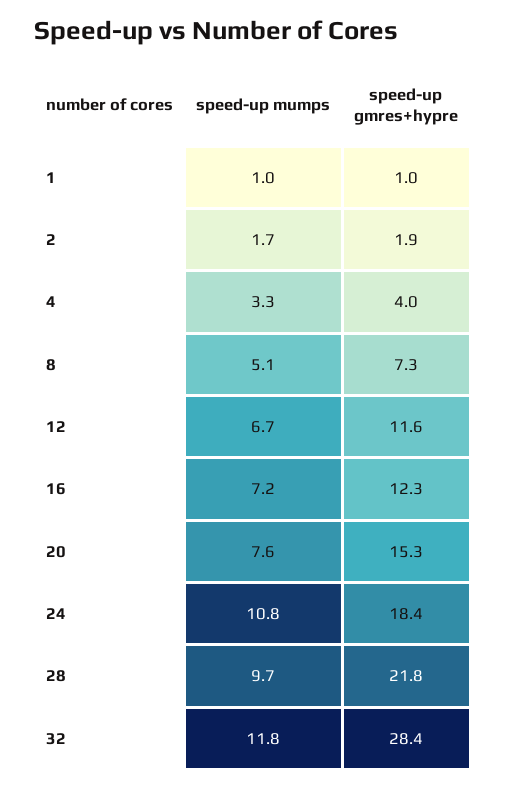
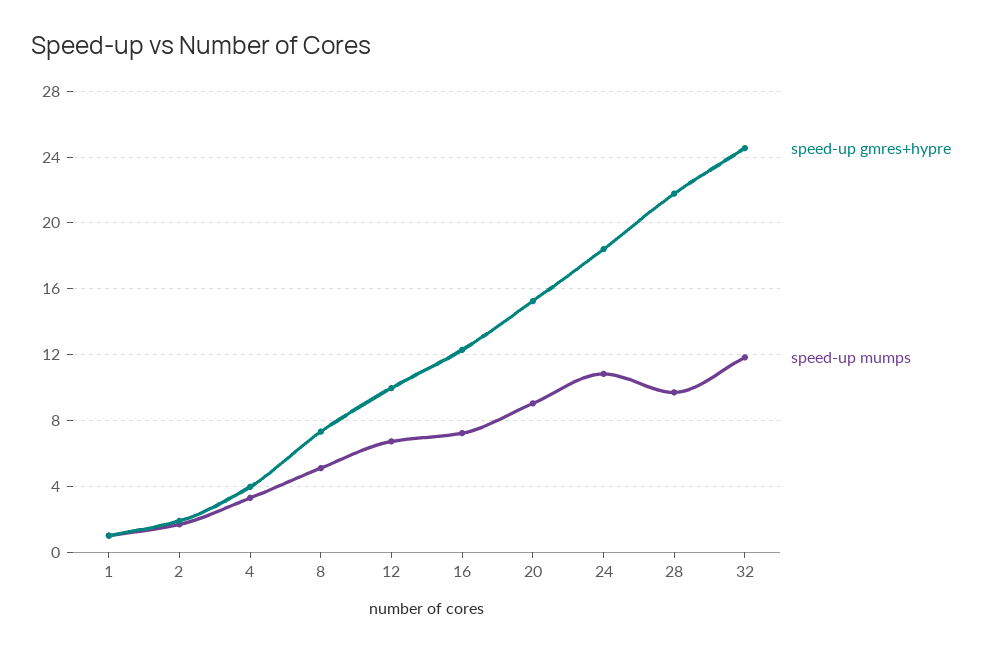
  {
    "speed-up mumps": {
      "1": 1,
      "2": 1.7,
      "4": 3.3,
      "8": 5.1,
      "12": 6.7,
      "16": 7.2,
-     "20": 7.6,
+     "20": 9,
      "24": 10.8,
      "28": 9.7,
      "32": 11.8
    },
    "speed-up gmres+hypre": {
      "1": 1,
      "2": 1.9,
      "4": 4,
      "8": 7.3,
-     "12": 11.6,
+     "12": 10,
      "16": 12.3,
      "20": 15.3,
      "24": 18.4,
      "28": 21.8,
-     "32": 28.4
+     "32": 24.5
    }
  }

